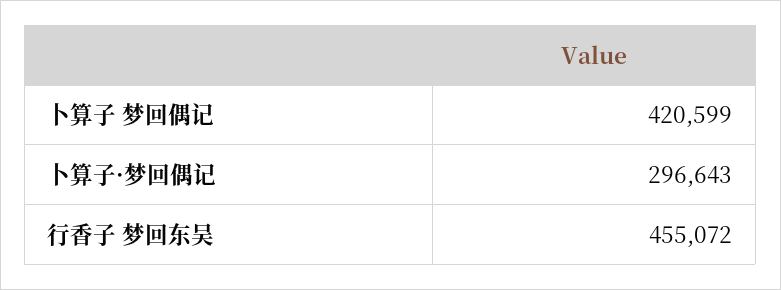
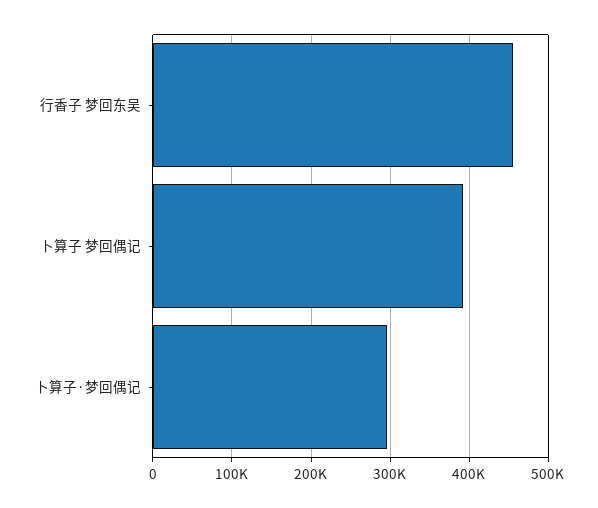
  {
-   "卜算子 梦回偶记": 420599,
+   "卜算子 梦回偶记": 390000,
    "卜算子·梦回偶记": 296643,
    "行香子 梦回东吴": 455072
  }

